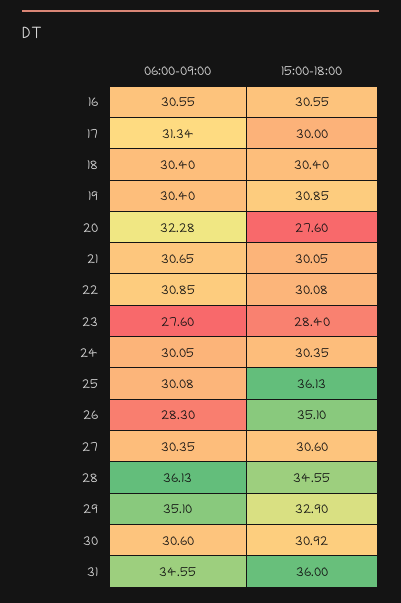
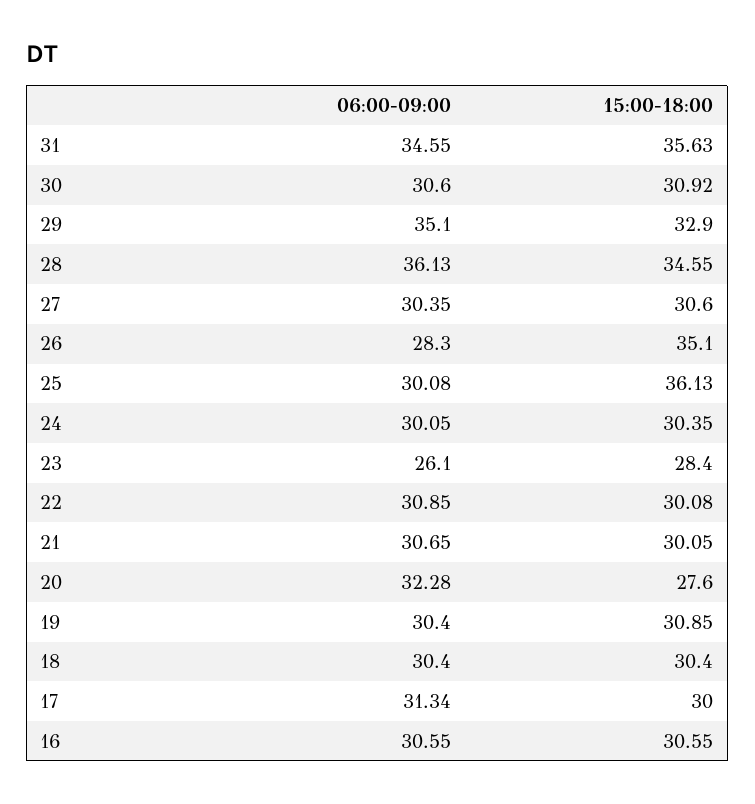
  {
    "06:00-09:00": {
      "16": 30.55,
      "17": 31.34,
      "18": 30.4,
      "19": 30.4,
      "20": 32.28,
      "21": 30.65,
      "22": 30.85,
-     "23": 27.6,
+     "23": 26.1,
      "24": 30.05,
      "25": 30.08,
      "26": 28.3,
      "27": 30.35,
      "28": 36.13,
      "29": 35.1,
      "30": 30.6,
      "31": 34.55
    },
    "15:00-18:00": {
      "16": 30.55,
      "17": 30,
      "18": 30.4,
      "19": 30.85,
      "20": 27.6,
      "21": 30.05,
      "22": 30.08,
      "23": 28.4,
      "24": 30.35,
      "25": 36.13,
      "26": 35.1,
      "27": 30.6,
      "28": 34.55,
      "29": 32.9,
      "30": 30.92,
-     "31": 36
+     "31": 35.63
    }
  }

